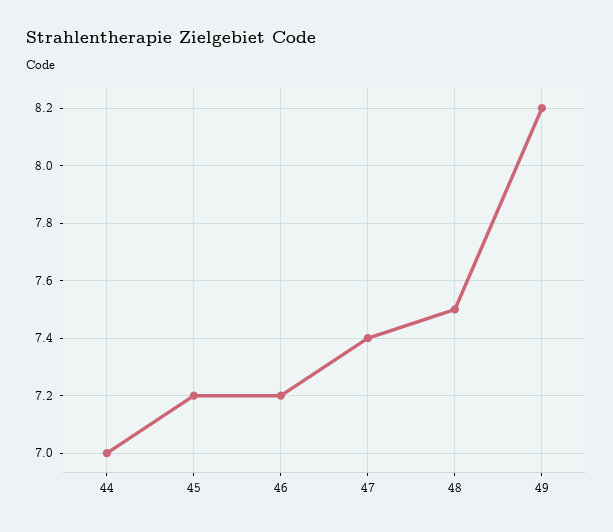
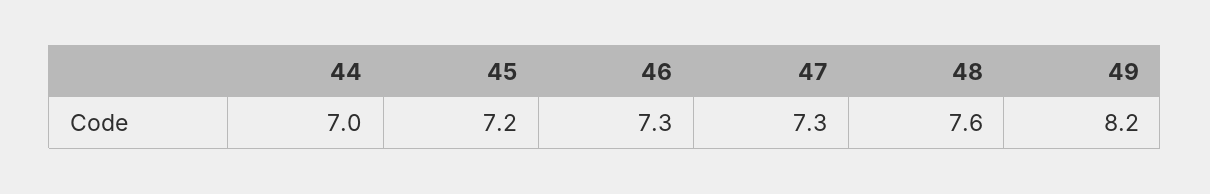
  {
    "44": 7,
    "45": 7.2,
-   "46": 7.2,
+   "46": 7.3,
-   "47": 7.4,
+   "47": 7.3,
-   "48": 7.5,
+   "48": 7.6,
    "49": 8.2
  }

